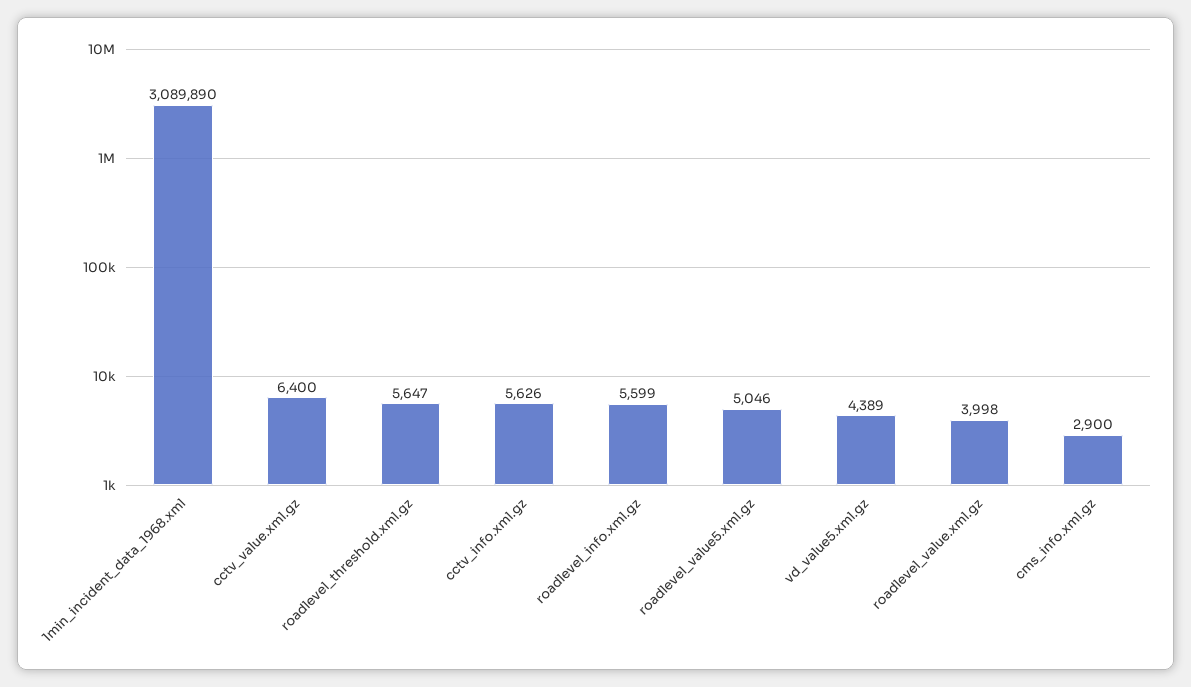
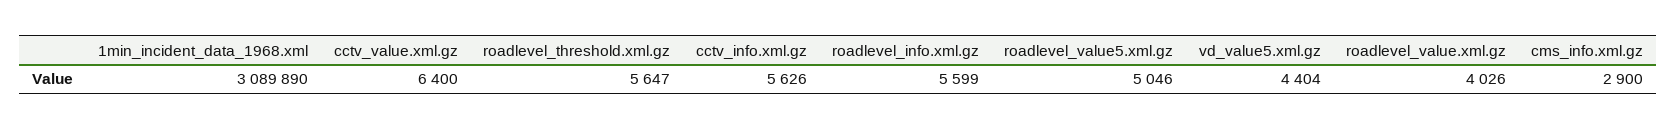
  {
    "1min_incident_data_1968.xml": 3089890,
    "cctv_value.xml.gz": 6400,
    "roadlevel_threshold.xml.gz": 5647,
    "cctv_info.xml.gz": 5626,
    "roadlevel_info.xml.gz": 5599,
    "roadlevel_value5.xml.gz": 5046,
-   "vd_value5.xml.gz": 4389,
+   "vd_value5.xml.gz": 4404,
-   "roadlevel_value.xml.gz": 3998,
+   "roadlevel_value.xml.gz": 4026,
    "cms_info.xml.gz": 2900
  }

